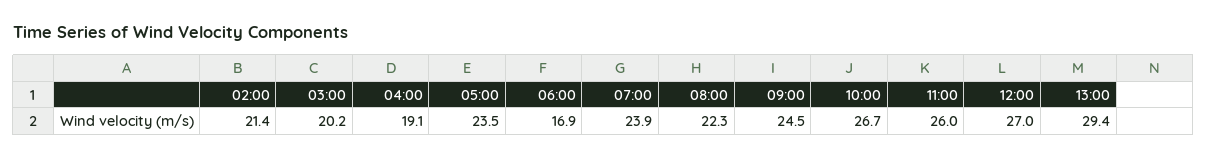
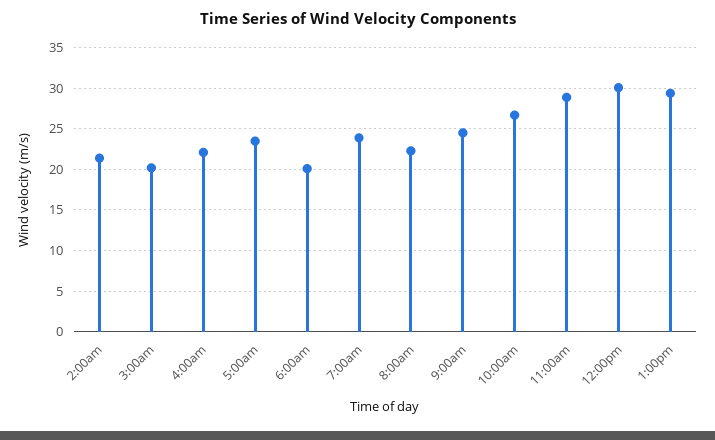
  {
    "02:00": 21.4,
    "03:00": 20.2,
-   "04:00": 19.1,
+   "04:00": 22,
    "05:00": 23.5,
-   "06:00": 16.9,
+   "06:00": 20,
    "07:00": 23.9,
    "08:00": 22.3,
    "09:00": 24.5,
    "10:00": 26.7,
-   "11:00": 26,
+   "11:00": 29,
-   "12:00": 27,
+   "12:00": 30,
    "13:00": 29.4
  }

